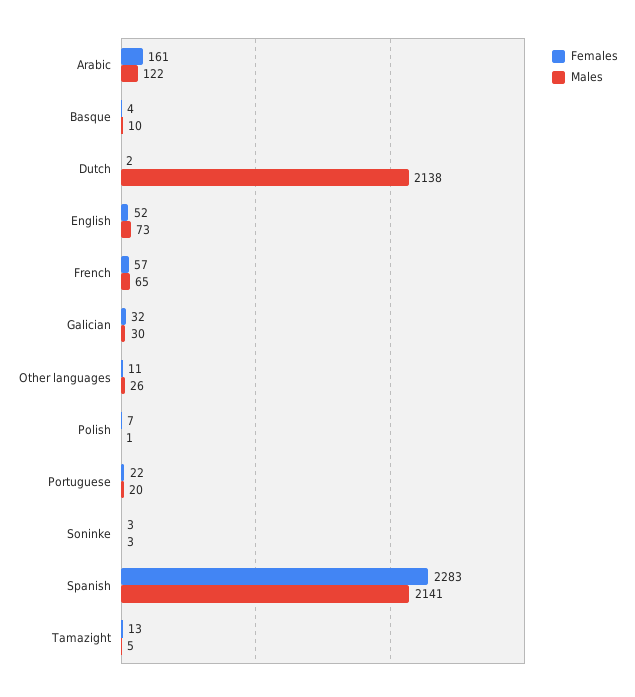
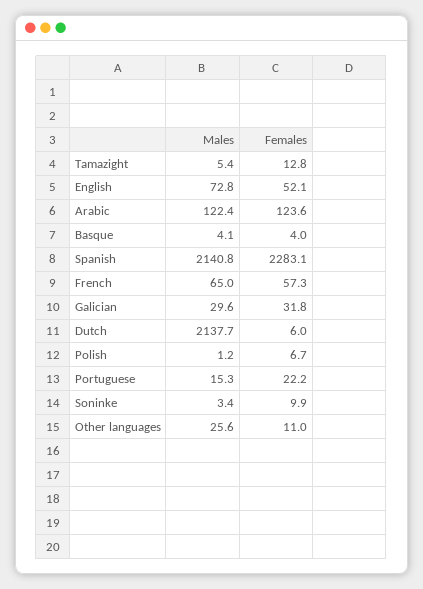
  {
    "Females": {
-     "Arabic": 161,
+     "Arabic": 123.6,
      "Basque": 4,
-     "Dutch": 2,
+     "Dutch": 6,
      "English": 52.1,
      "French": 57.3,
      "Galician": 31.8,
      "Other languages": 11,
      "Polish": 6.7,
      "Portuguese": 22.2,
-     "Soninke": 3,
+     "Soninke": 9.9,
      "Spanish": 2283.1,
      "Tamazight": 12.8
    },
    "Males": {
      "Arabic": 122.4,
-     "Basque": 10,
+     "Basque": 4.1,
      "Dutch": 2137.7,
      "English": 72.8,
      "French": 65,
      "Galician": 29.6,
      "Other languages": 25.6,
      "Polish": 1.2,
-     "Portuguese": 20,
+     "Portuguese": 15.3,
      "Soninke": 3.4,
      "Spanish": 2140.8,
      "Tamazight": 5.4
    }
  }

